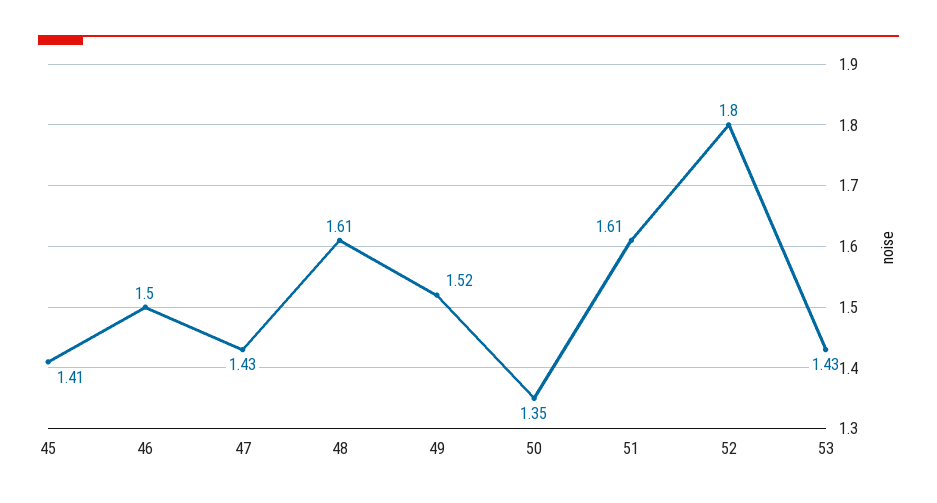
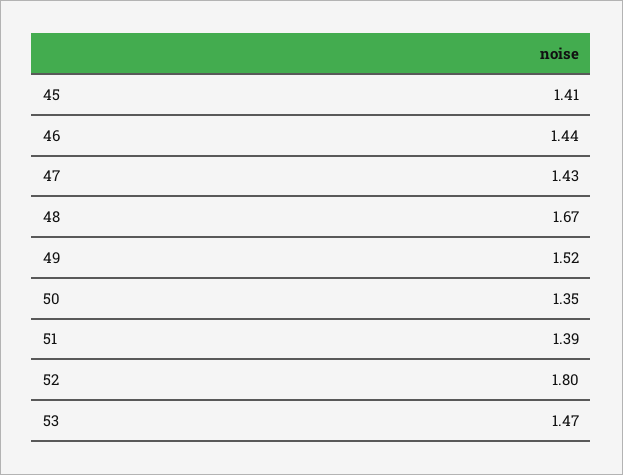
  {
    "45": 1.41,
-   "46": 1.5,
+   "46": 1.44,
    "47": 1.43,
-   "48": 1.61,
+   "48": 1.67,
    "49": 1.52,
    "50": 1.35,
-   "51": 1.61,
+   "51": 1.39,
    "52": 1.8,
-   "53": 1.43
+   "53": 1.47
  }

